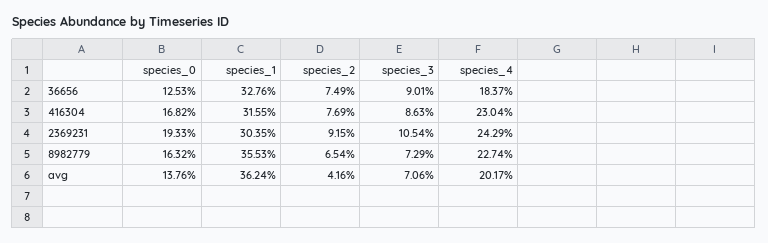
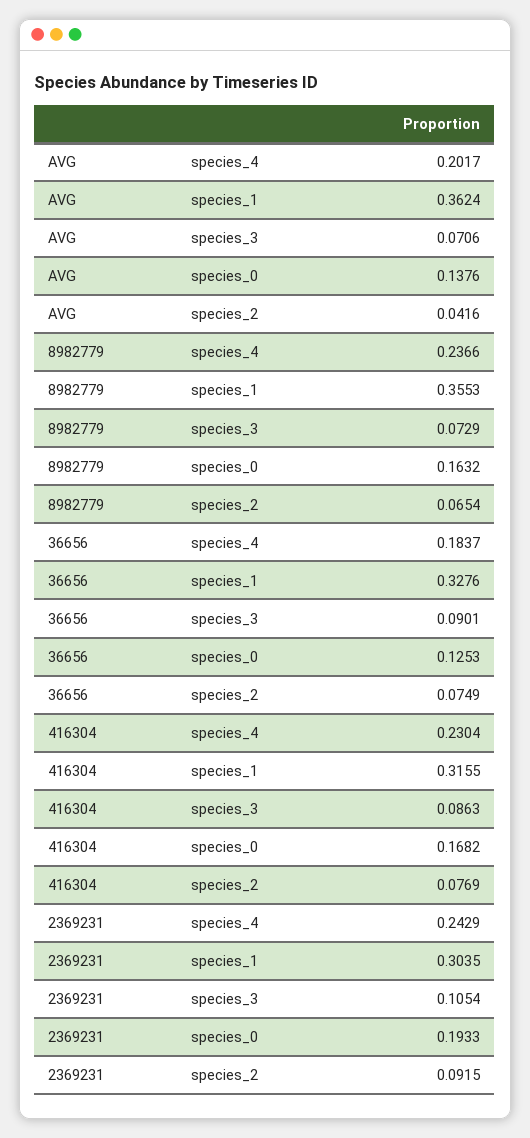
  {
    "species_0": {
      "36656": 0.1253,
      "416304": 0.1682,
      "2369231": 0.1933,
      "8982779": 0.1632,
      "avg": 0.1376
    },
    "species_1": {
      "36656": 0.3276,
      "416304": 0.3155,
      "2369231": 0.3035,
      "8982779": 0.3553,
      "avg": 0.3624
    },
    "species_2": {
      "36656": 0.0749,
      "416304": 0.0769,
      "2369231": 0.0915,
      "8982779": 0.0654,
      "avg": 0.0416
    },
    "species_3": {
      "36656": 0.0901,
      "416304": 0.0863,
      "2369231": 0.1054,
      "8982779": 0.0729,
      "avg": 0.0706
    },
    "species_4": {
      "36656": 0.1837,
      "416304": 0.2304,
      "2369231": 0.2429,
-     "8982779": 0.2274,
+     "8982779": 0.2366,
      "avg": 0.2017
    }
  }

